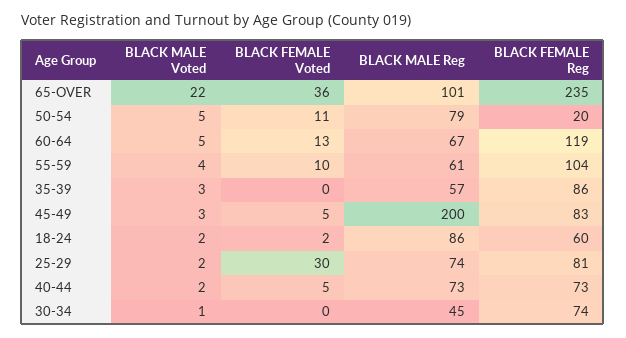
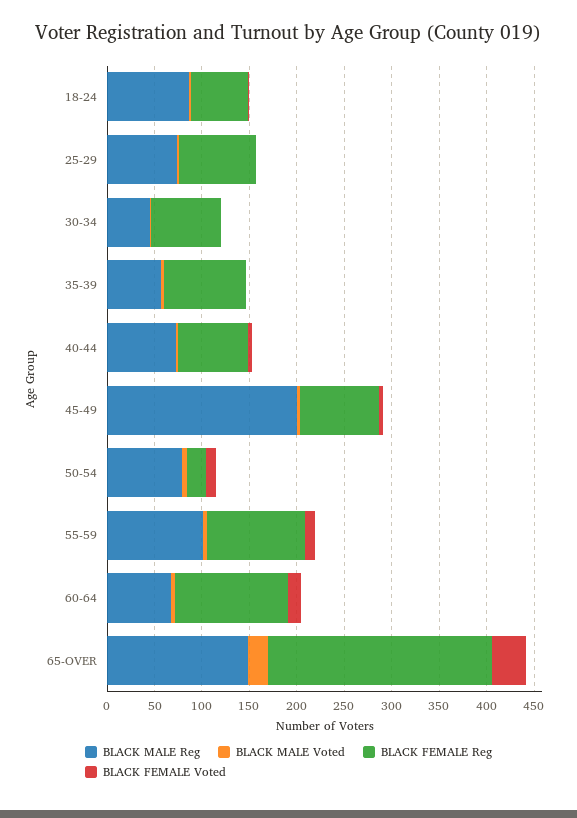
  {
    "BLACK MALE Voted": {
      "65-OVER": 22,
      "50-54": 5,
      "60-64": 5,
      "55-59": 4,
      "35-39": 3,
      "45-49": 3,
      "18-24": 2,
      "25-29": 2,
      "40-44": 2,
      "30-34": 1
    },
    "BLACK FEMALE Voted": {
      "65-OVER": 36,
      "50-54": 11,
      "60-64": 13,
      "55-59": 10,
      "35-39": 0,
      "45-49": 5,
      "18-24": 2,
-     "25-29": 30,
+     "25-29": 0,
      "40-44": 5,
      "30-34": 0
    },
    "BLACK MALE Reg": {
-     "65-OVER": 101,
+     "65-OVER": 150,
      "50-54": 79,
      "60-64": 67,
-     "55-59": 61,
+     "55-59": 100,
      "35-39": 57,
      "45-49": 200,
      "18-24": 86,
      "25-29": 74,
      "40-44": 73,
      "30-34": 45
    },
    "BLACK FEMALE Reg": {
      "65-OVER": 235,
      "50-54": 20,
      "60-64": 119,
      "55-59": 104,
      "35-39": 86,
      "45-49": 83,
      "18-24": 60,
      "25-29": 81,
      "40-44": 73,
      "30-34": 74
    }
  }

